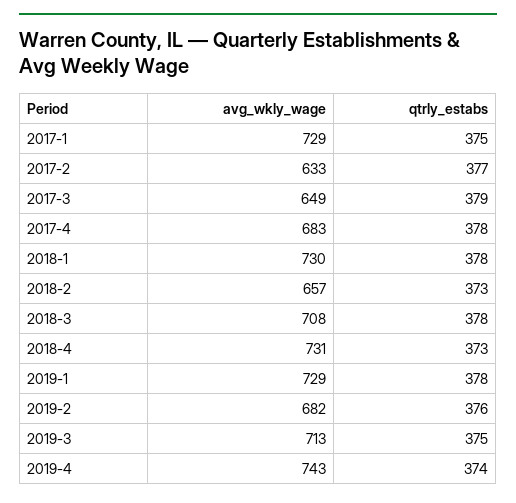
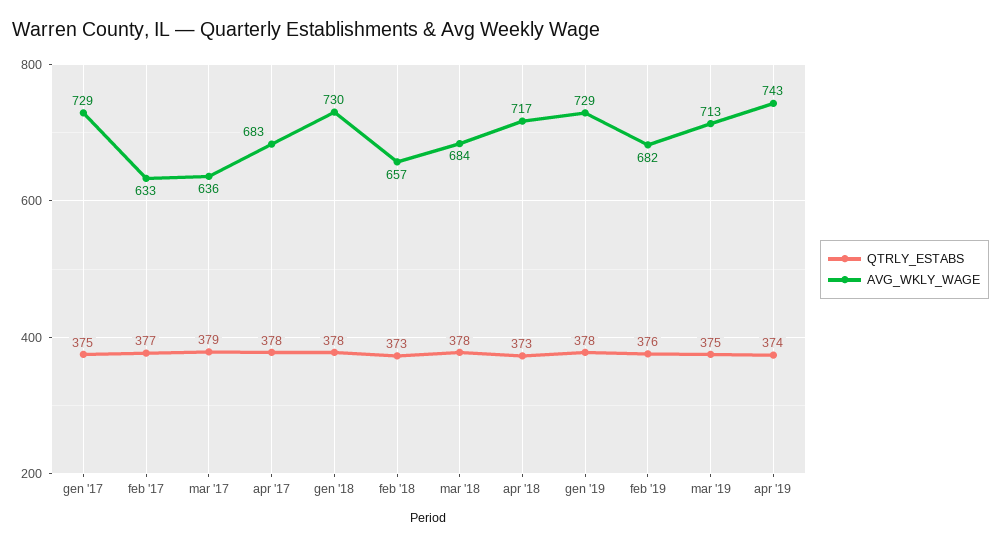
  {
    "avg_wkly_wage": {
      "2017-1": 729,
      "2017-2": 633,
-     "2017-3": 649,
+     "2017-3": 636,
      "2017-4": 683,
      "2018-1": 730,
      "2018-2": 657,
-     "2018-3": 708,
+     "2018-3": 684,
-     "2018-4": 731,
+     "2018-4": 717,
      "2019-1": 729,
      "2019-2": 682,
      "2019-3": 713,
      "2019-4": 743
    },
    "qtrly_estabs": {
      "2017-1": 375,
      "2017-2": 377,
      "2017-3": 379,
      "2017-4": 378,
      "2018-1": 378,
      "2018-2": 373,
      "2018-3": 378,
      "2018-4": 373,
      "2019-1": 378,
      "2019-2": 376,
      "2019-3": 375,
      "2019-4": 374
    }
  }

